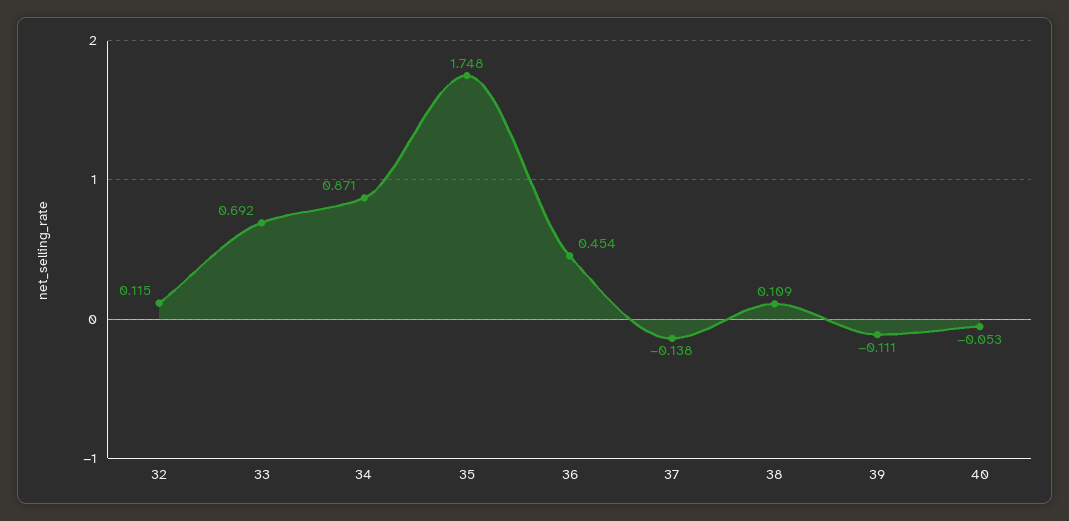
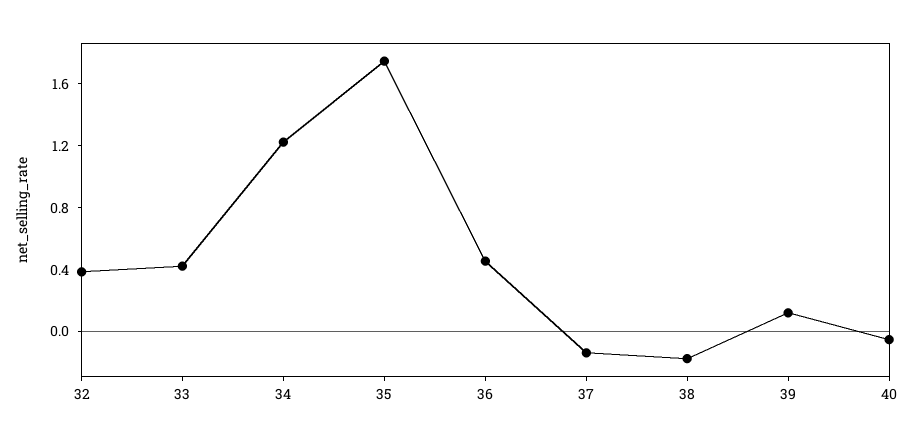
  {
-   "32": 0.115,
+   "32": 0.4,
-   "33": 0.692,
+   "33": 0.4,
-   "34": 0.871,
+   "34": 1.2,
    "35": 1.748,
    "36": 0.454,
    "37": -0.138,
-   "38": 0.109,
+   "38": -0.2,
-   "39": -0.111,
+   "39": 0.1,
    "40": -0.053
  }

